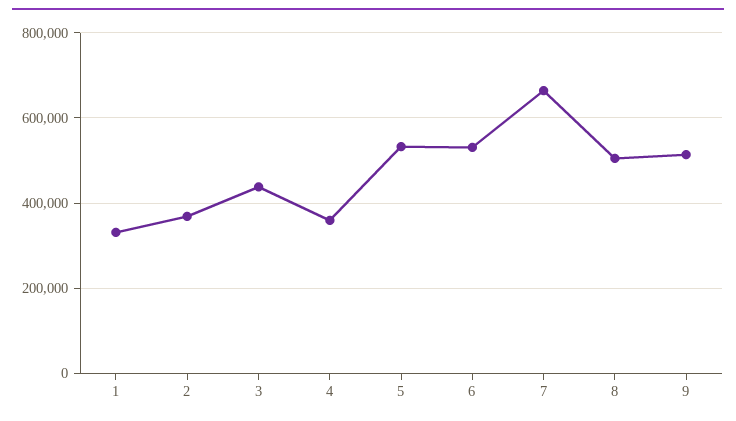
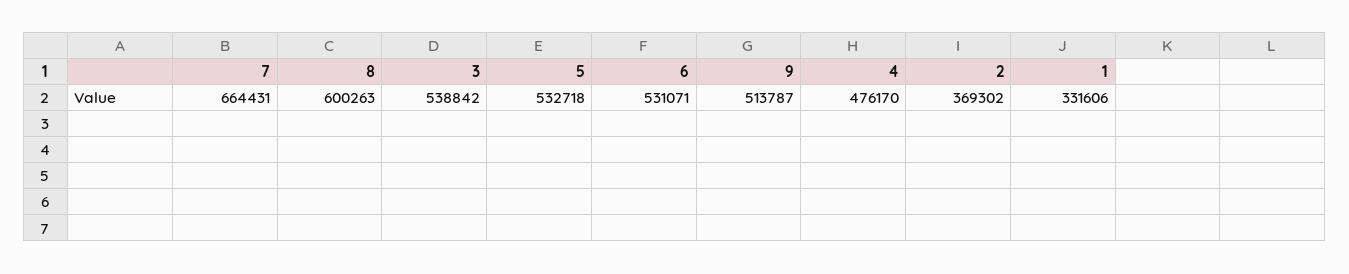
  {
    "1": 331606,
    "2": 369302,
-   "3": 440000,
+   "3": 538842,
-   "4": 360000,
+   "4": 476170,
    "5": 532718,
    "6": 531071,
    "7": 664431,
-   "8": 500000,
+   "8": 600263,
    "9": 513787
  }

